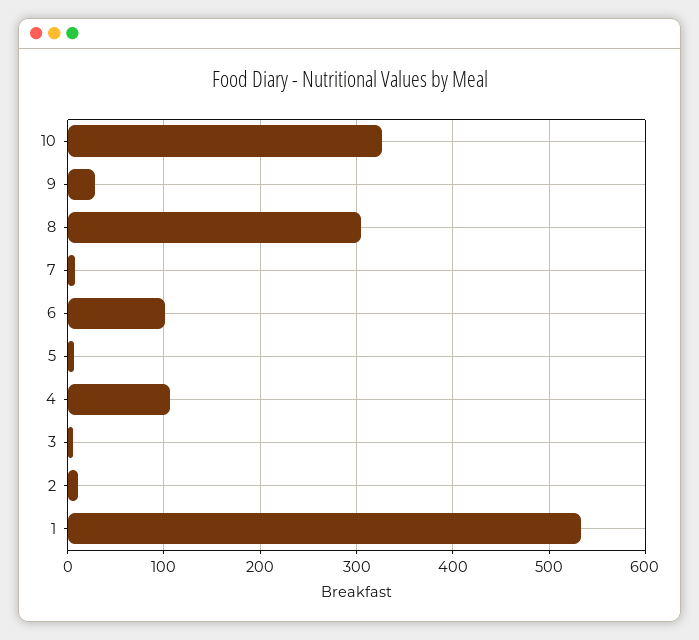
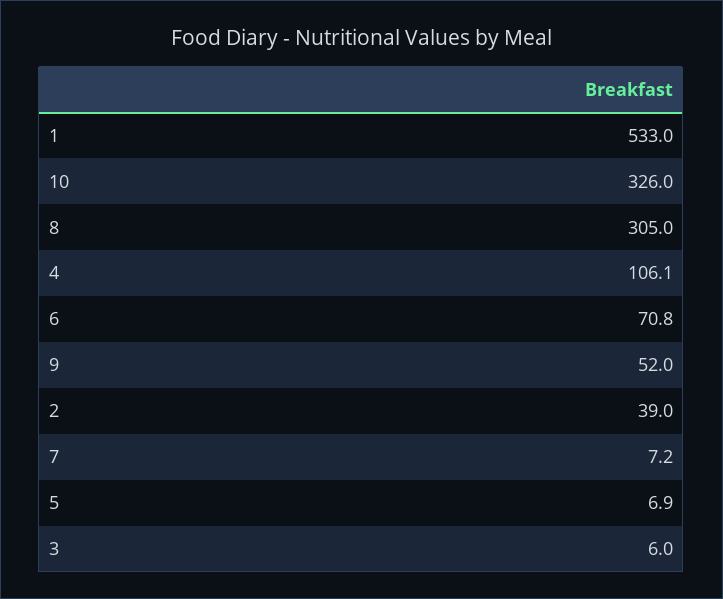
  {
    "10": 326,
-   "9": 30,
+   "9": 52,
    "8": 305,
    "7": 7.2,
-   "6": 100,
+   "6": 70.8,
    "5": 6.9,
    "4": 106.1,
    "3": 6,
-   "2": 10,
+   "2": 39,
    "1": 533
  }

